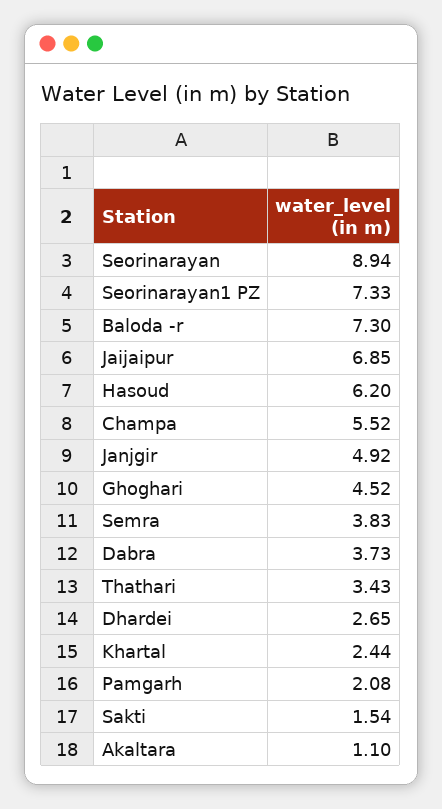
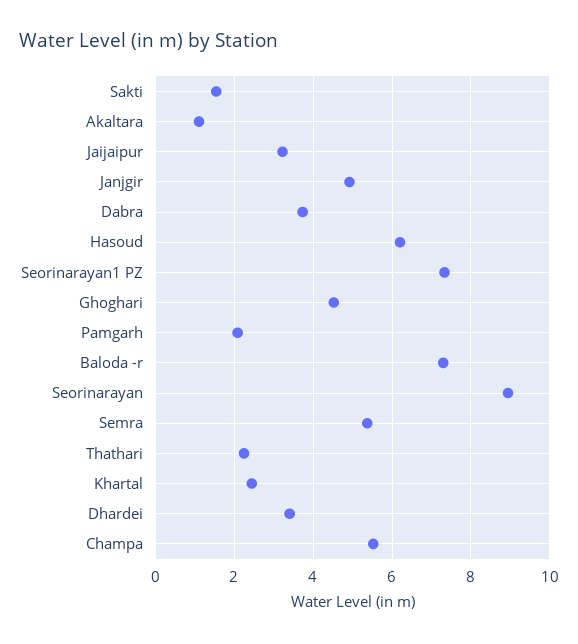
  {
    "Seorinarayan": 8.94,
    "Seorinarayan1 PZ": 7.33,
    "Baloda -r": 7.3,
-   "Jaijaipur": 6.85,
+   "Jaijaipur": 3.2,
    "Hasoud": 6.2,
    "Champa": 5.52,
    "Janjgir": 4.92,
    "Ghoghari": 4.52,
-   "Semra": 3.83,
+   "Semra": 5.4,
    "Dabra": 3.73,
-   "Thathari": 3.43,
+   "Thathari": 2.2,
-   "Dhardei": 2.65,
+   "Dhardei": 3.4,
    "Khartal": 2.44,
    "Pamgarh": 2.08,
    "Sakti": 1.54,
    "Akaltara": 1.1
  }

